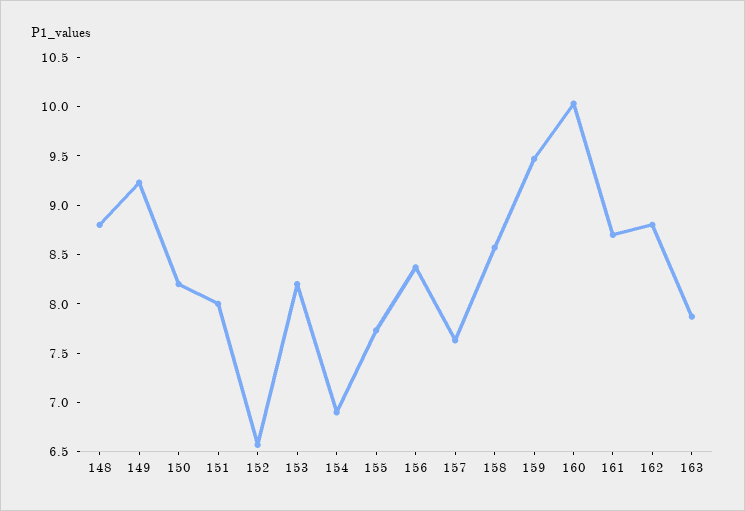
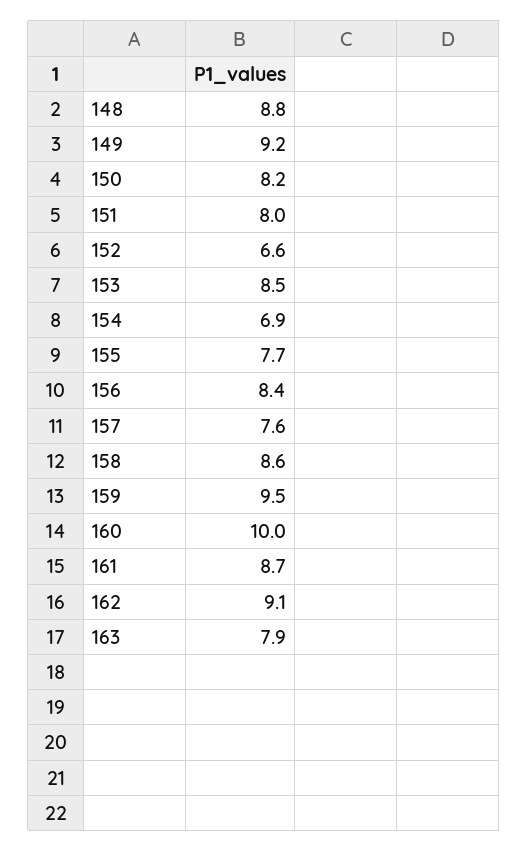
  {
    "148": 8.8,
    "149": 9.2,
    "150": 8.2,
    "151": 8,
    "152": 6.6,
-   "153": 8.2,
+   "153": 8.5,
    "154": 6.9,
    "155": 7.7,
    "156": 8.4,
    "157": 7.6,
    "158": 8.6,
    "159": 9.5,
    "160": 10,
    "161": 8.7,
-   "162": 8.8,
+   "162": 9.1,
    "163": 7.9
  }

